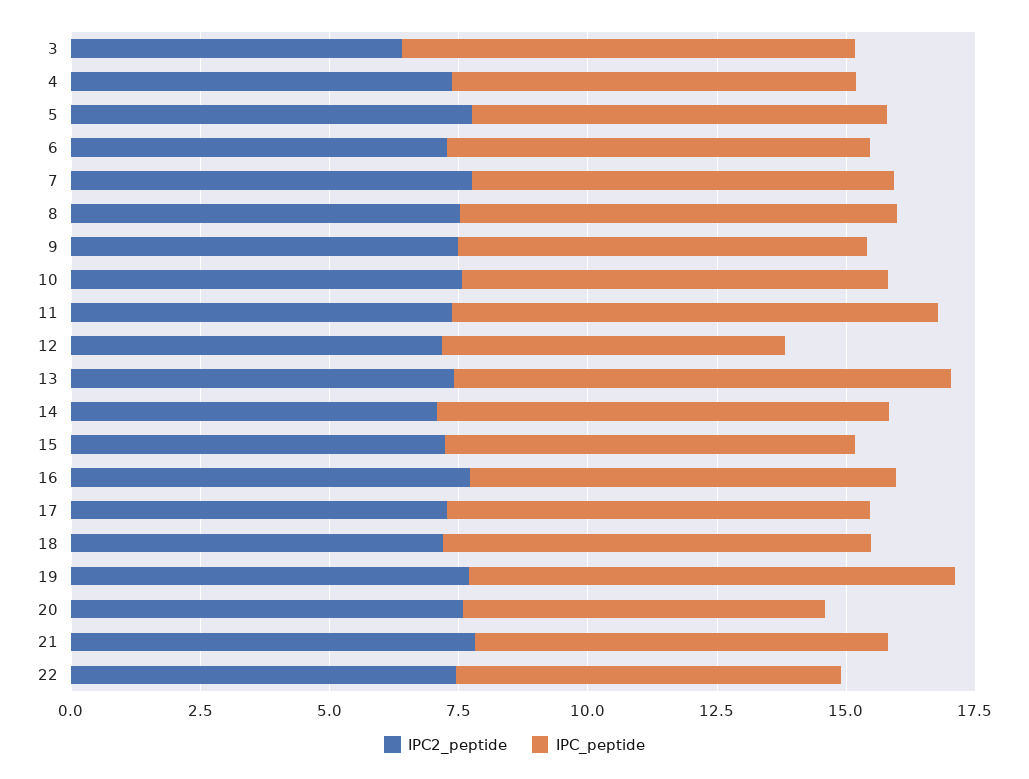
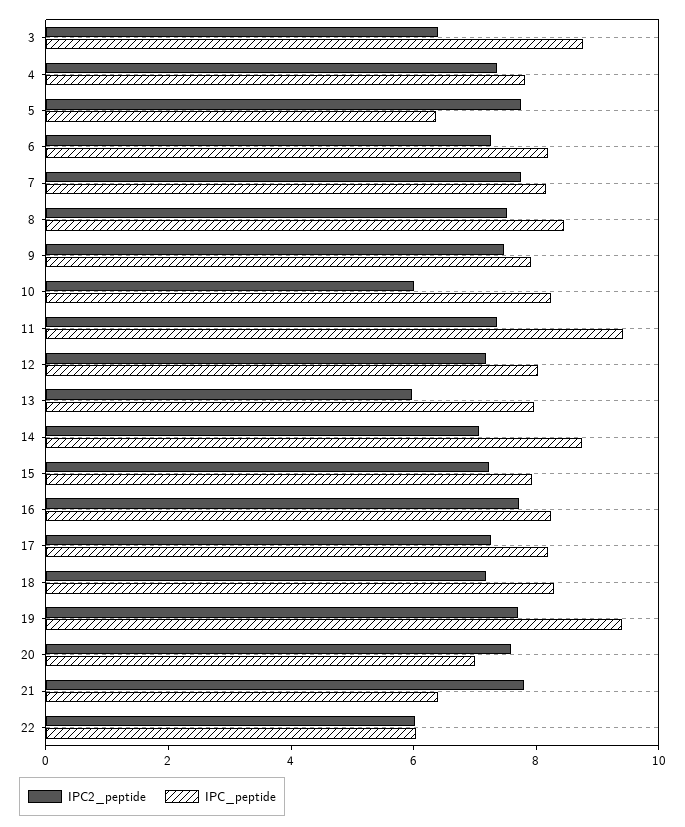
  {
    "IPC2_peptide": {
      "3": 6.5,
      "4": 7.5,
      "5": 8,
      "6": 7.5,
      "7": 8,
      "8": 7.5,
      "9": 7.5,
-     "10": 7.5,
+     "10": 6,
      "11": 7.5,
      "12": 7,
-     "13": 7.5,
+     "13": 6,
      "14": 7,
      "15": 7,
      "16": 7.5,
      "17": 7.5,
      "18": 7,
      "19": 7.5,
      "20": 7.5,
      "21": 8,
-     "22": 7.5
+     "22": 6
    },
    "IPC_peptide": {
      "3": 9,
      "4": 8,
-     "5": 8,
+     "5": 6.5,
      "6": 8,
      "7": 8,
      "8": 8.5,
      "9": 8,
      "10": 8,
      "11": 9.5,
-     "12": 6.5,
+     "12": 8,
-     "13": 9.5,
+     "13": 8,
      "14": 9,
      "15": 8,
      "16": 8,
      "17": 8,
      "18": 8.5,
      "19": 9.5,
      "20": 7,
-     "21": 8,
+     "21": 6.5,
-     "22": 7.5
+     "22": 6
    }
  }

